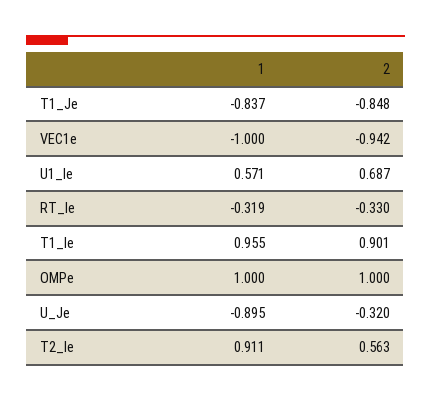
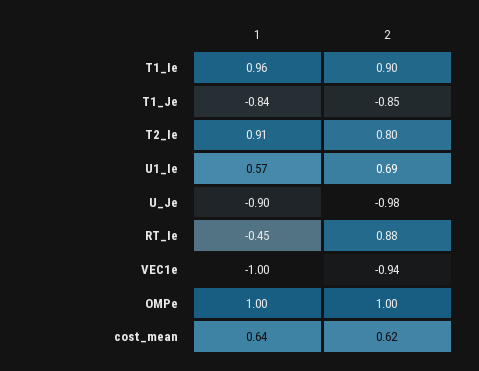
  {
    "1": {
      "T1_Je": -0.837,
      "VEC1e": -1,
      "U1_Ie": 0.571,
-     "RT_Ie": -0.319,
+     "RT_Ie": -0.45,
      "T1_Ie": 0.955,
      "OMPe": 1,
      "U_Je": -0.895,
-     "T2_Ie": 0.911
+     "T2_Ie": 0.911,
+     "cost_mean": 0.64
    },
    "2": {
      "T1_Je": -0.848,
      "VEC1e": -0.942,
      "U1_Ie": 0.687,
-     "RT_Ie": -0.33,
+     "RT_Ie": 0.88,
      "T1_Ie": 0.901,
      "OMPe": 1,
-     "U_Je": -0.32,
+     "U_Je": -0.98,
-     "T2_Ie": 0.563
+     "T2_Ie": 0.8,
+     "cost_mean": 0.62
    }
  }

